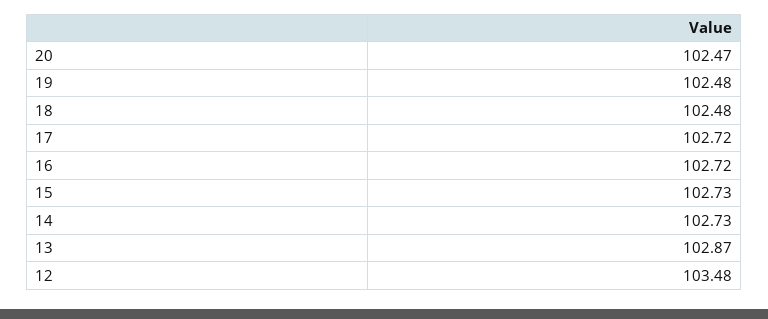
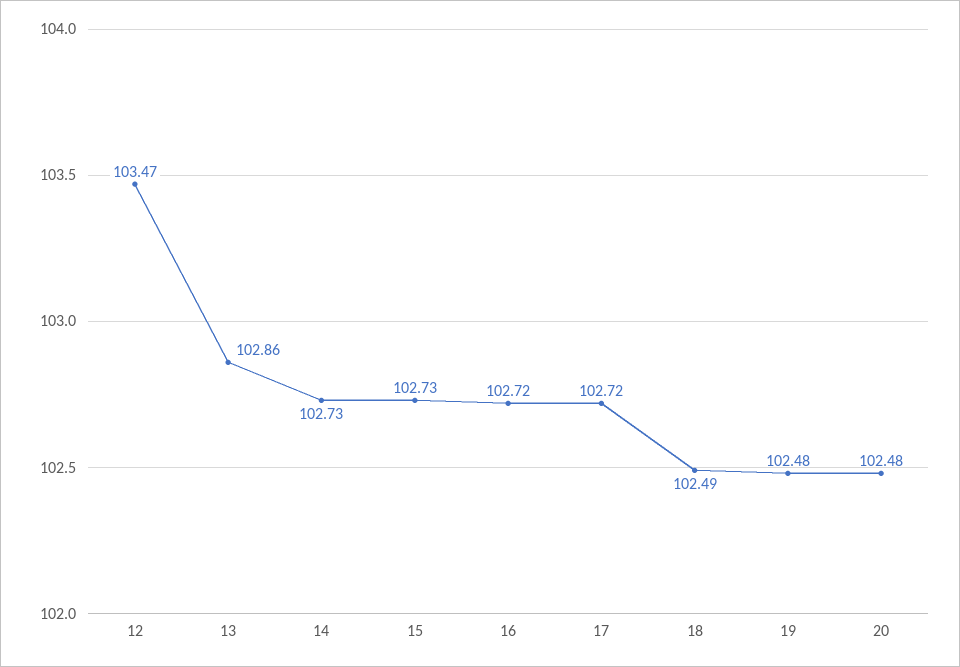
  {
-   "20": 102.47,
+   "20": 102.48,
    "19": 102.48,
-   "18": 102.48,
+   "18": 102.49,
    "17": 102.72,
    "16": 102.72,
    "15": 102.73,
    "14": 102.73,
-   "13": 102.87,
+   "13": 102.86,
-   "12": 103.48
+   "12": 103.47
  }

